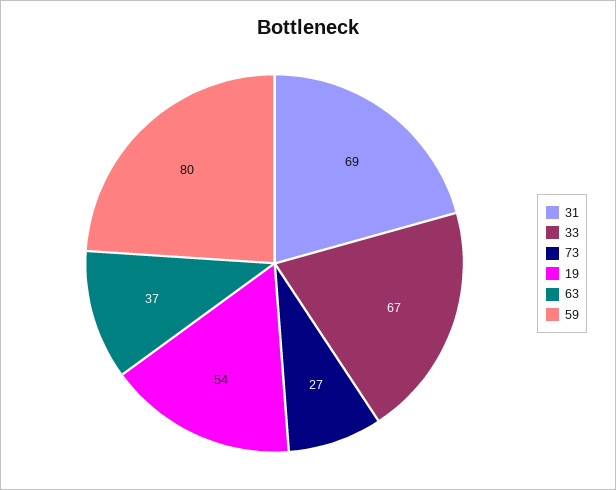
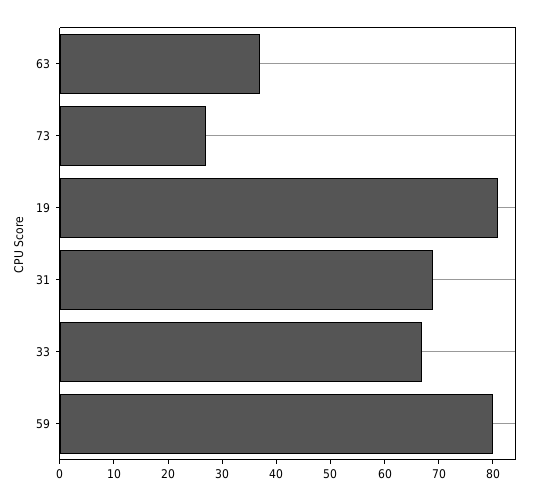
  {
    "31": 69,
    "33": 67,
    "73": 27,
-   "19": 54,
+   "19": 80,
    "63": 37,
    "59": 80
  }

